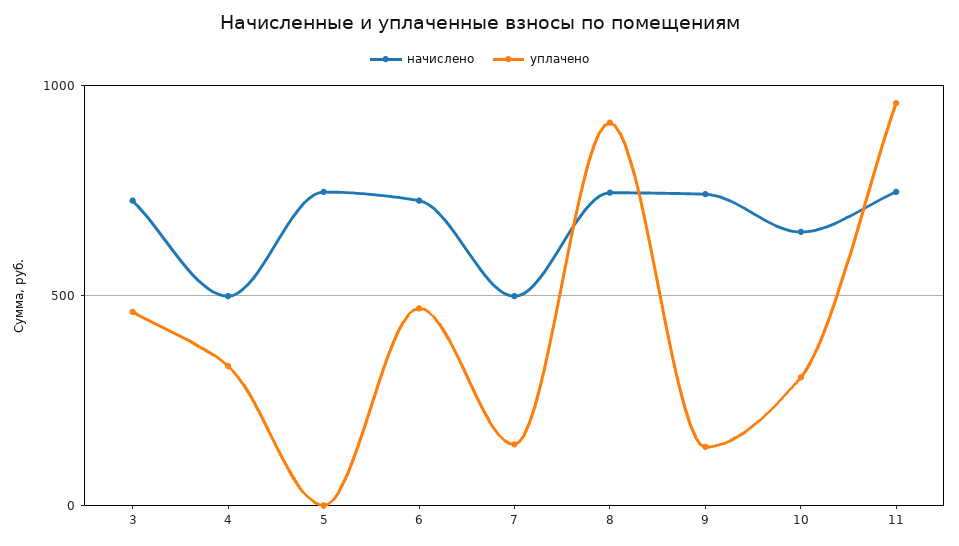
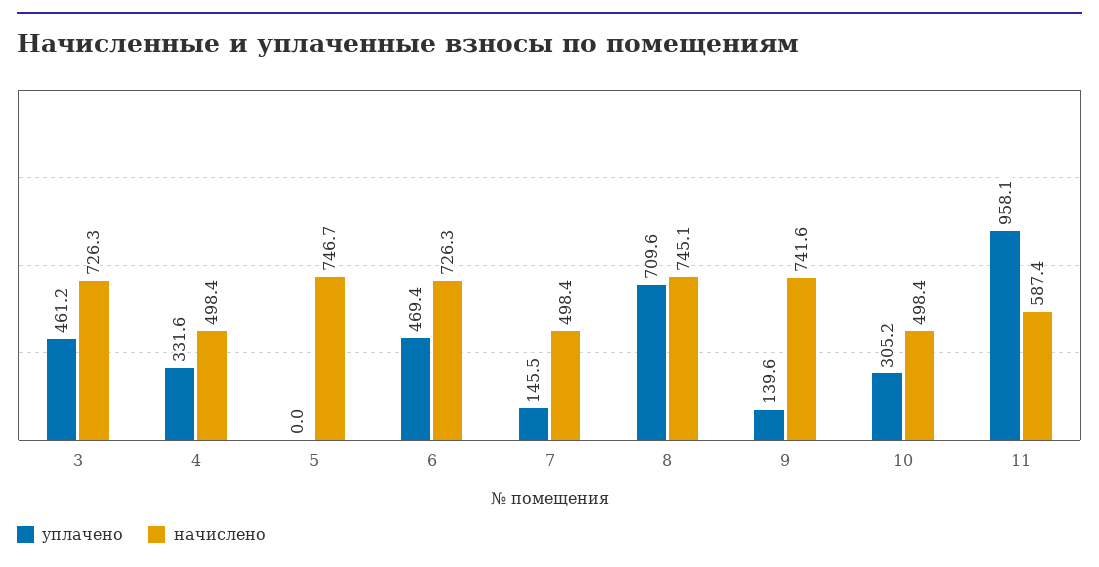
  {
    "начислено": {
      "3": 726.3,
      "4": 498.4,
      "5": 746.7,
      "6": 726.3,
      "7": 498.4,
      "8": 745.1,
      "9": 741.6,
-     "10": 650,
+     "10": 498.4,
-     "11": 750
+     "11": 587.4
    },
    "уплачено": {
      "3": 461.2,
      "4": 331.6,
      "5": 0,
      "6": 469.4,
      "7": 145.5,
-     "8": 900,
+     "8": 709.6,
      "9": 139.6,
      "10": 305.2,
      "11": 958.1
    }
  }

